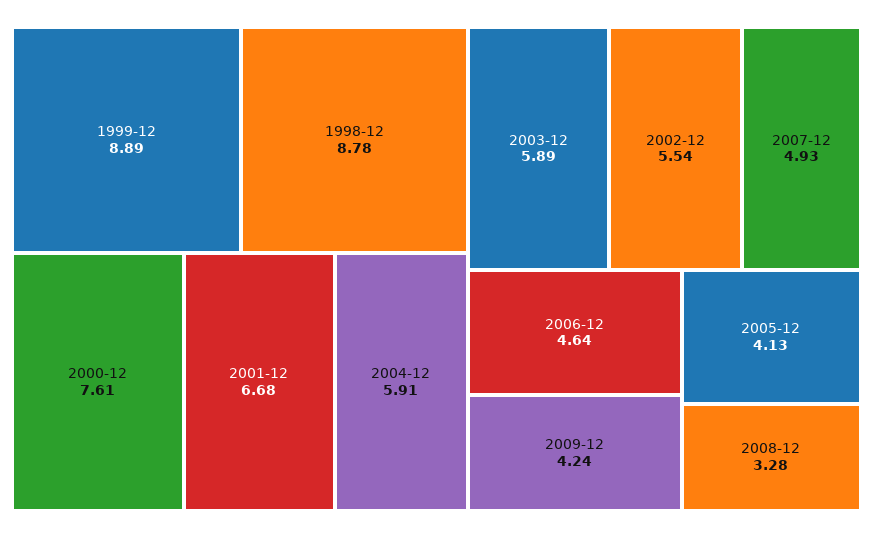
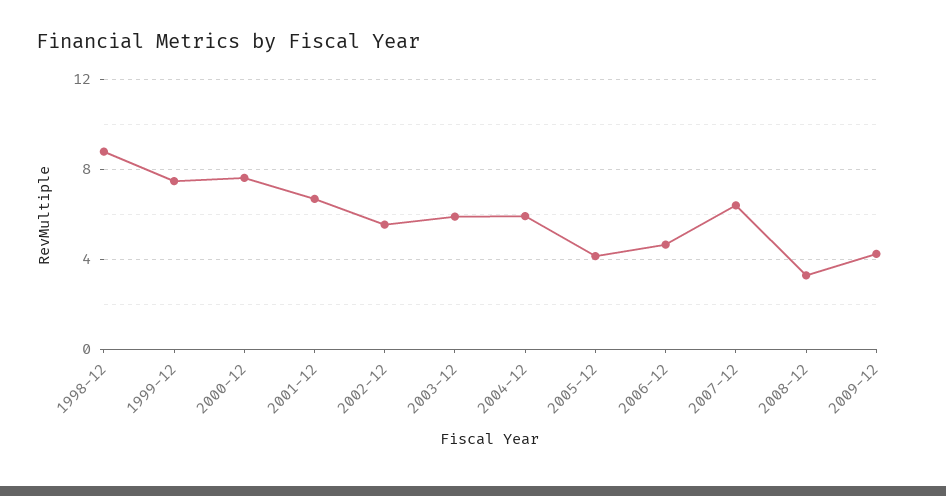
  {
-   "1999-12": 8.89,
+   "1999-12": 7.5,
    "1998-12": 8.78,
    "2000-12": 7.61,
    "2001-12": 6.68,
    "2004-12": 5.91,
    "2003-12": 5.89,
    "2002-12": 5.54,
-   "2007-12": 4.93,
+   "2007-12": 6.5,
    "2006-12": 4.64,
    "2009-12": 4.24,
    "2005-12": 4.13,
    "2008-12": 3.28
  }

